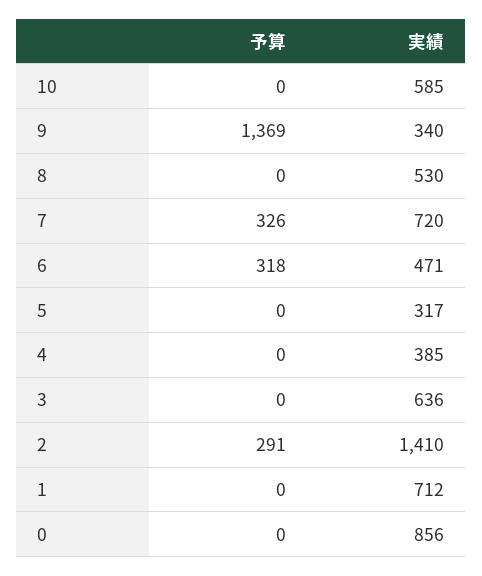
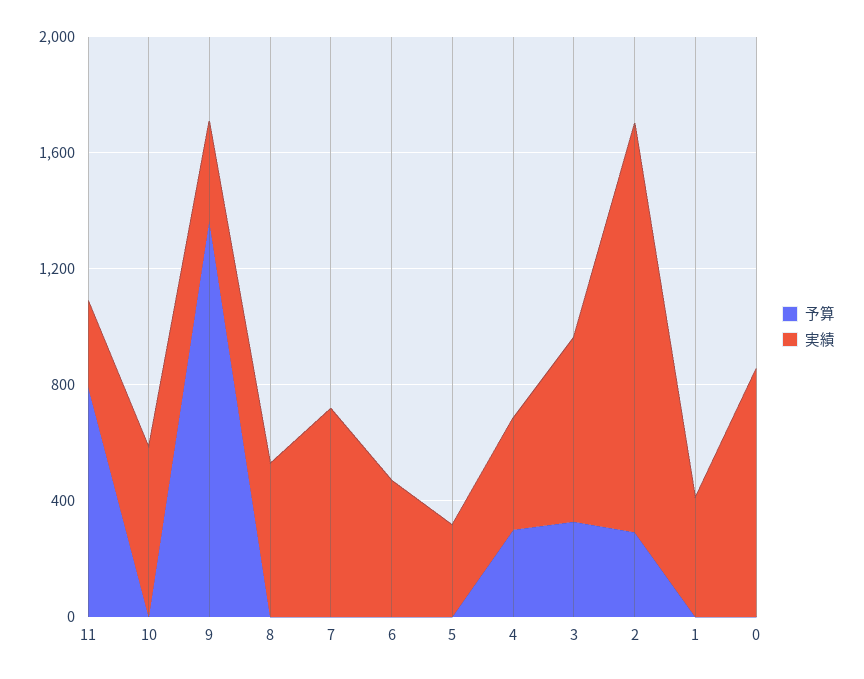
  {
    "予算": {
      "10": 0,
      "9": 1369,
      "8": 0,
-     "7": 326,
+     "7": 0,
-     "6": 318,
+     "6": 0,
      "5": 0,
-     "4": 0,
+     "4": 300,
-     "3": 0,
+     "3": 300,
      "2": 291,
      "1": 0,
-     "0": 0
+     "0": 0,
+     "11": 800
    },
    "実績": {
      "10": 585,
      "9": 340,
      "8": 530,
      "7": 720,
      "6": 471,
      "5": 317,
      "4": 385,
      "3": 636,
      "2": 1410,
-     "1": 712,
+     "1": 400,
-     "0": 856
+     "0": 856,
+     "11": 300
    }
  }

